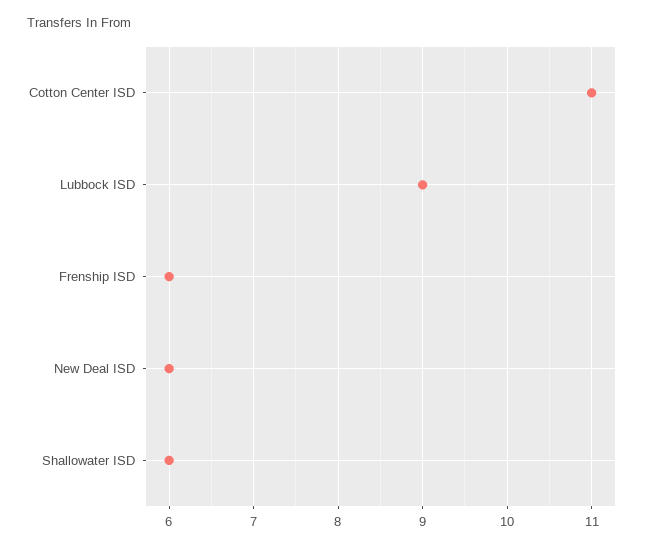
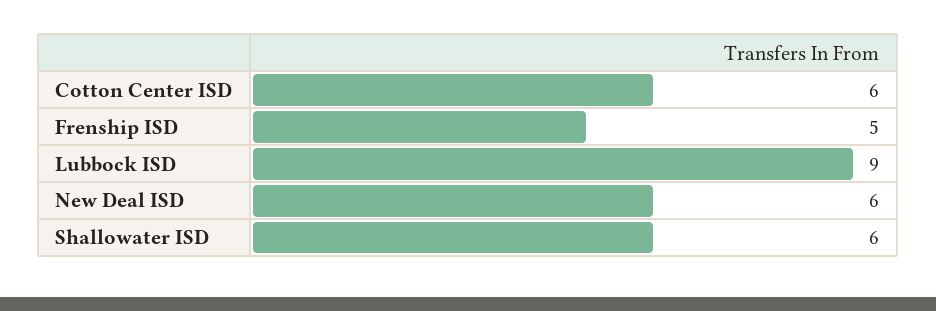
  {
-   "Cotton Center ISD": 11,
+   "Cotton Center ISD": 6,
    "Lubbock ISD": 9,
-   "Frenship ISD": 6,
+   "Frenship ISD": 5,
    "New Deal ISD": 6,
    "Shallowater ISD": 6
  }

